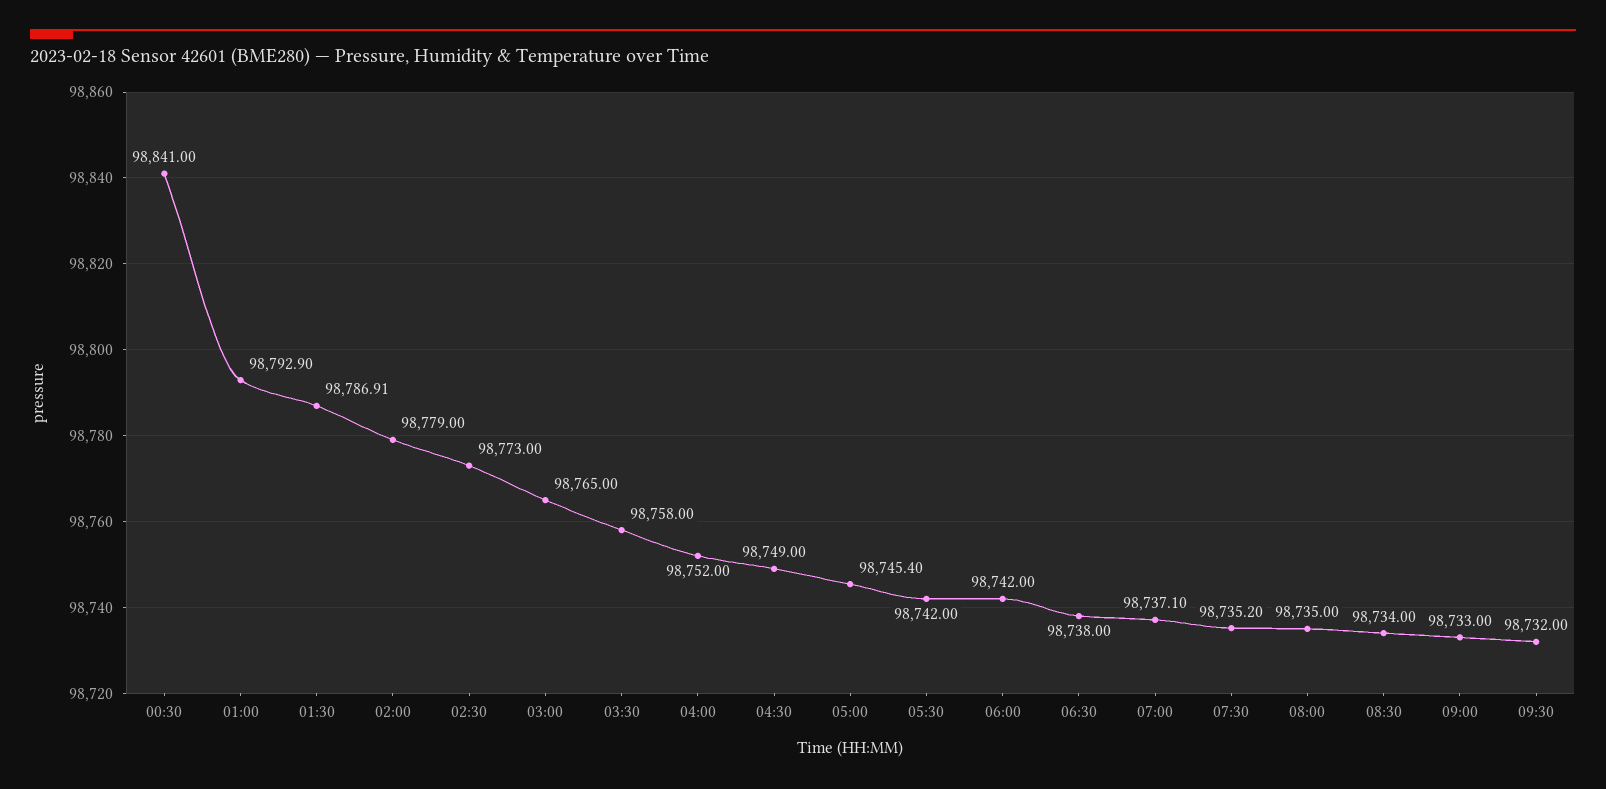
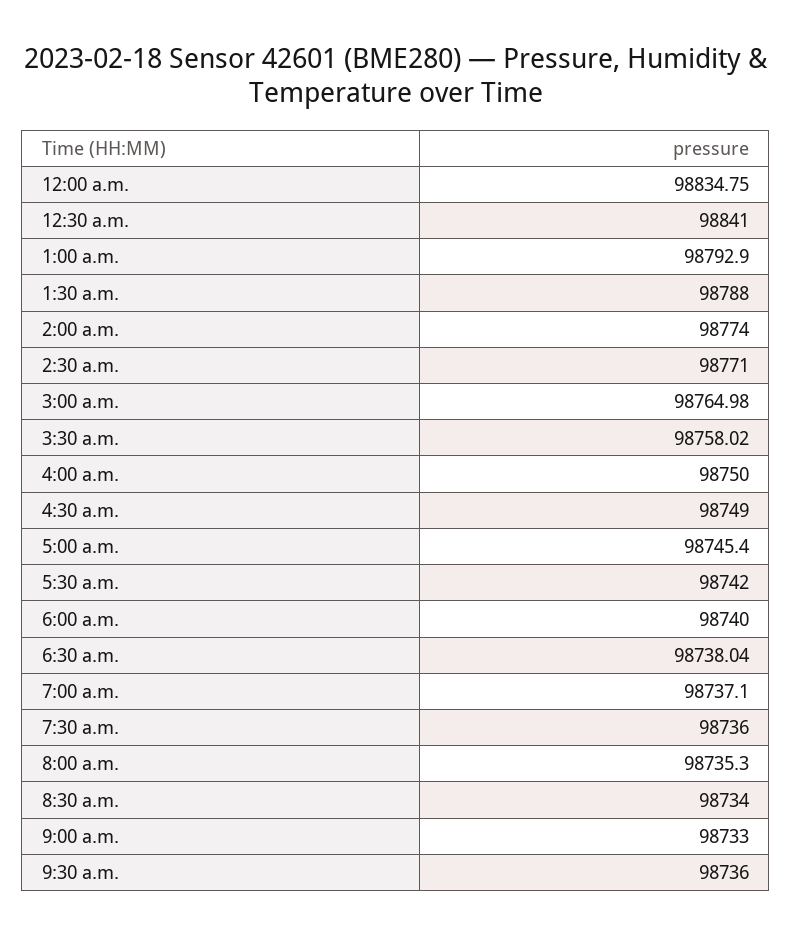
  {
    "00:30": 98841,
    "01:00": 98792.9,
-   "01:30": 98786.91,
+   "01:30": 98788,
-   "02:00": 98779,
+   "02:00": 98774,
-   "02:30": 98773,
+   "02:30": 98771,
-   "03:00": 98765,
+   "03:00": 98764.98,
-   "03:30": 98758,
+   "03:30": 98758.02,
-   "04:00": 98752,
+   "04:00": 98750,
    "04:30": 98749,
    "05:00": 98745.4,
    "05:30": 98742,
-   "06:00": 98742,
+   "06:00": 98740,
-   "06:30": 98738,
+   "06:30": 98738.04,
    "07:00": 98737.1,
-   "07:30": 98735.2,
+   "07:30": 98736,
-   "08:00": 98735,
+   "08:00": 98735.3,
    "08:30": 98734,
    "09:00": 98733,
-   "09:30": 98732
+   "09:30": 98736,
+   "12:00 a.m.": 98834.75
  }

